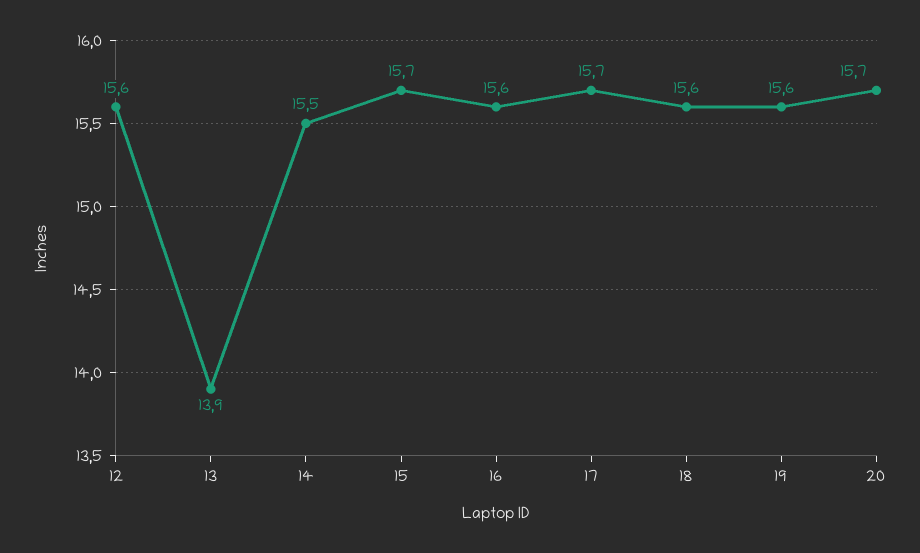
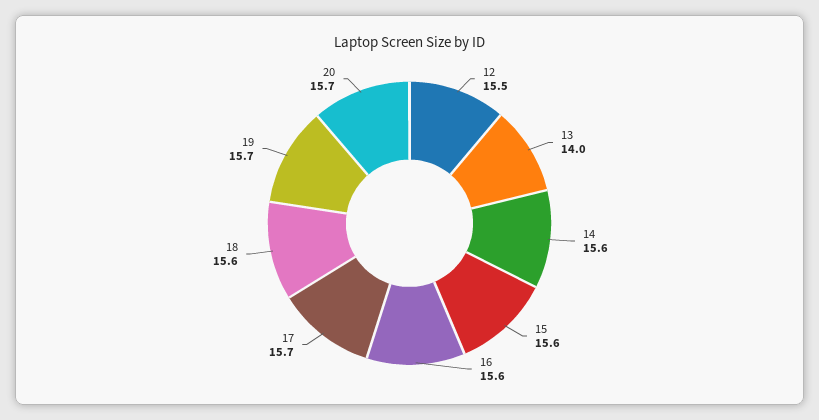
  {
-   "12": 15.6,
+   "12": 15.5,
-   "13": 13.9,
+   "13": 14,
-   "14": 15.5,
+   "14": 15.6,
-   "15": 15.7,
+   "15": 15.6,
    "16": 15.6,
    "17": 15.7,
    "18": 15.6,
-   "19": 15.6,
+   "19": 15.7,
    "20": 15.7
  }

